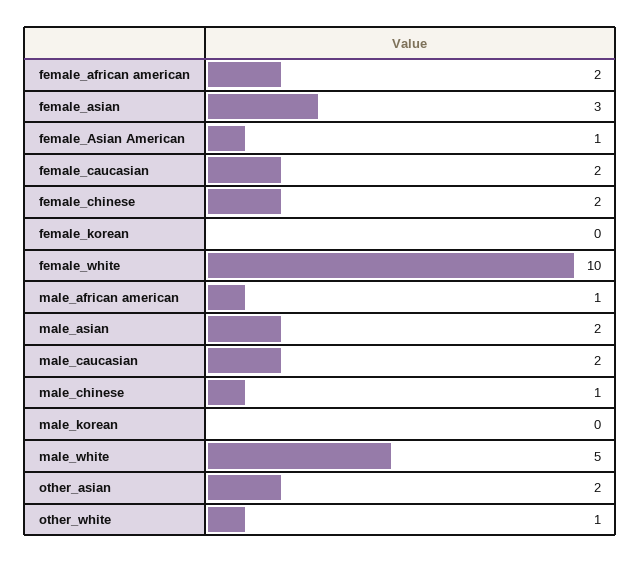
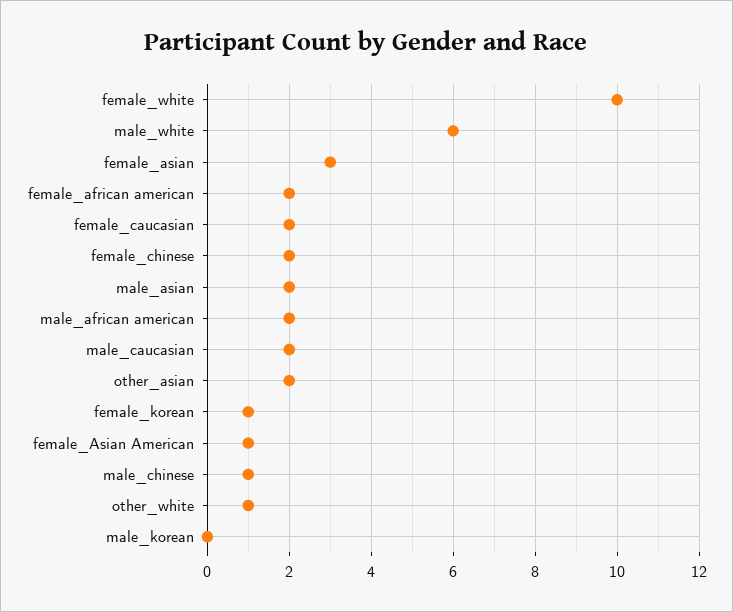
  {
    "female_african american": 2,
    "female_asian": 3,
    "female_Asian American": 1,
    "female_caucasian": 2,
    "female_chinese": 2,
-   "female_korean": 0,
+   "female_korean": 1,
    "female_white": 10,
-   "male_african american": 1,
+   "male_african american": 2,
    "male_asian": 2,
    "male_caucasian": 2,
    "male_chinese": 1,
    "male_korean": 0,
-   "male_white": 5,
+   "male_white": 6,
    "other_asian": 2,
    "other_white": 1
  }

